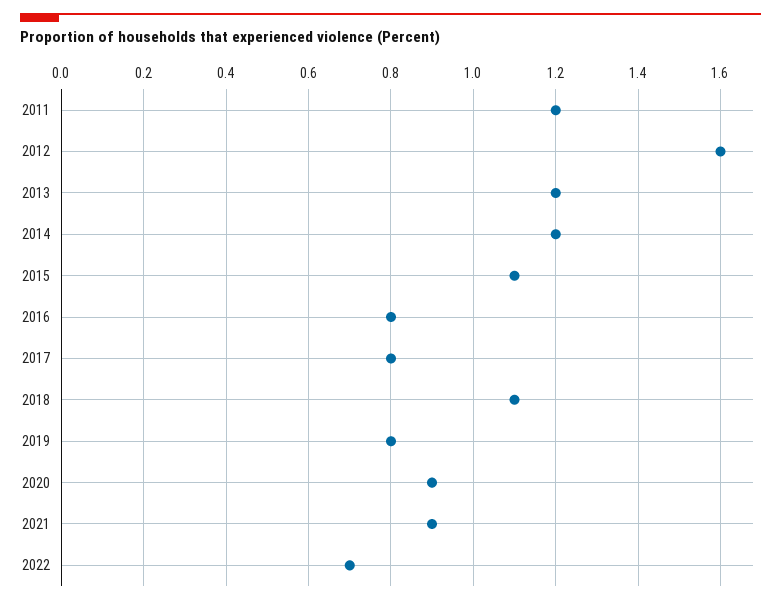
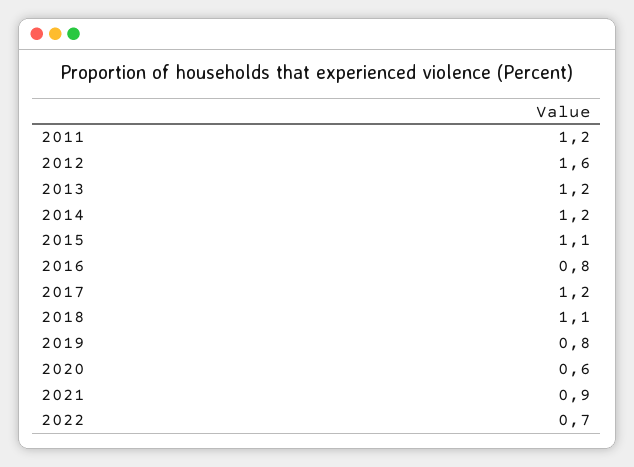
  {
    "2011": 1.2,
    "2012": 1.6,
    "2013": 1.2,
    "2014": 1.2,
    "2015": 1.1,
    "2016": 0.8,
-   "2017": 0.8,
+   "2017": 1.2,
    "2018": 1.1,
    "2019": 0.8,
-   "2020": 0.9,
+   "2020": 0.6,
    "2021": 0.9,
    "2022": 0.7
  }

